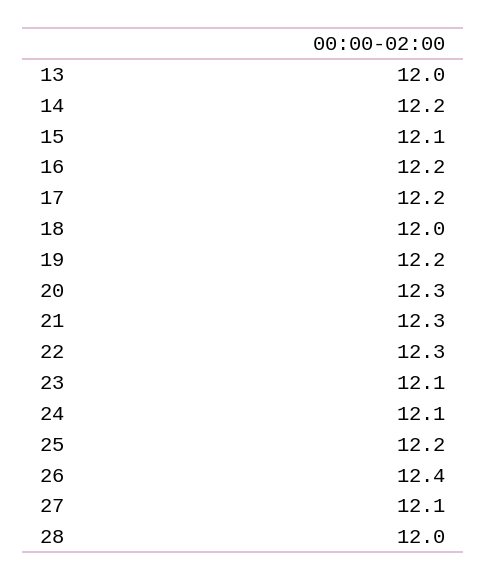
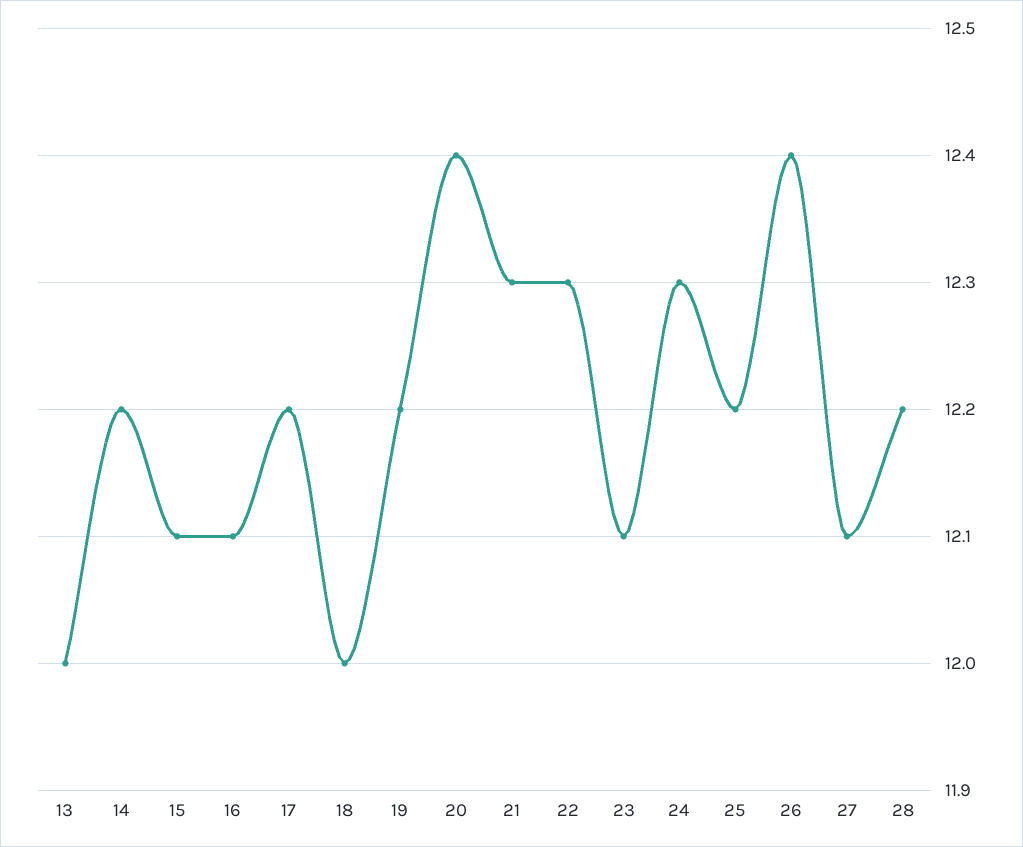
  {
    "13": 12,
    "14": 12.2,
    "15": 12.1,
-   "16": 12.2,
+   "16": 12.1,
    "17": 12.2,
    "18": 12,
    "19": 12.2,
-   "20": 12.3,
+   "20": 12.4,
    "21": 12.3,
    "22": 12.3,
    "23": 12.1,
-   "24": 12.1,
+   "24": 12.3,
    "25": 12.2,
    "26": 12.4,
    "27": 12.1,
-   "28": 12
+   "28": 12.2
  }

